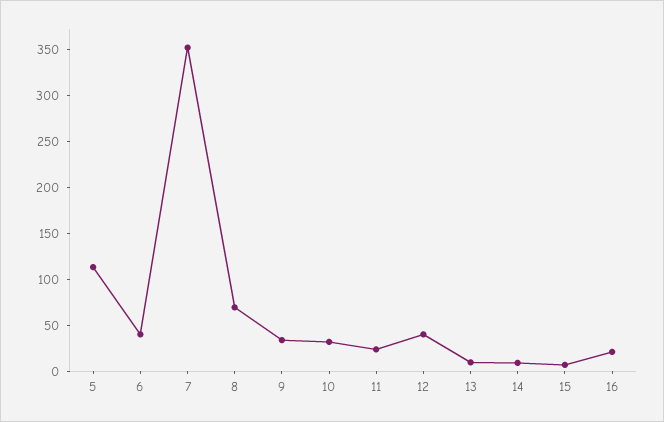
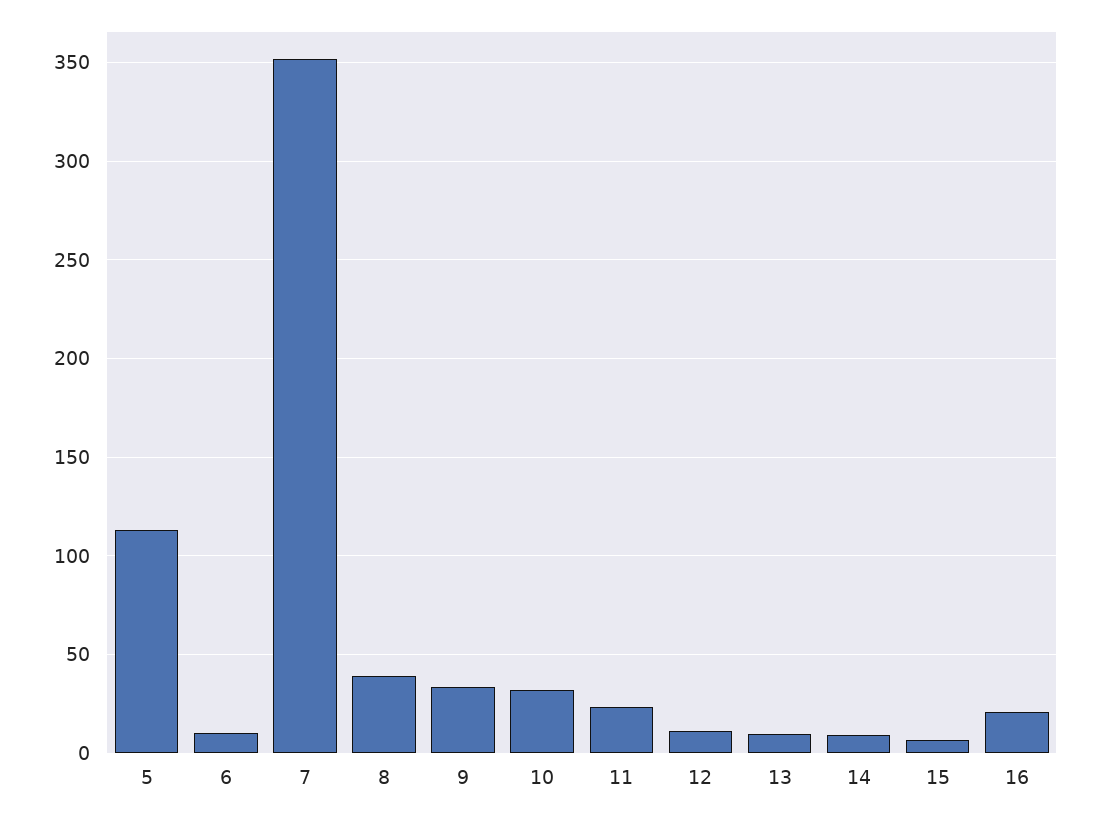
  {
    "5": 115,
-   "6": 40,
+   "6": 10,
    "7": 350,
-   "8": 70,
+   "8": 40,
    "9": 35,
    "10": 30,
    "11": 25,
-   "12": 40,
+   "12": 10,
    "13": 10,
    "14": 10,
    "15": 5,
    "16": 20
  }

